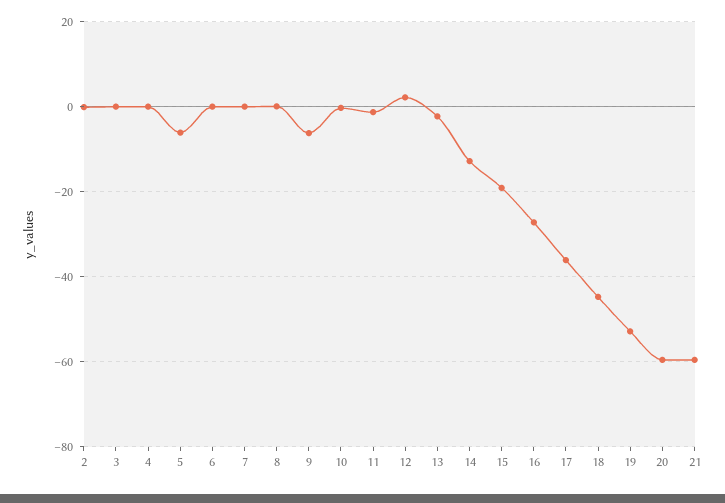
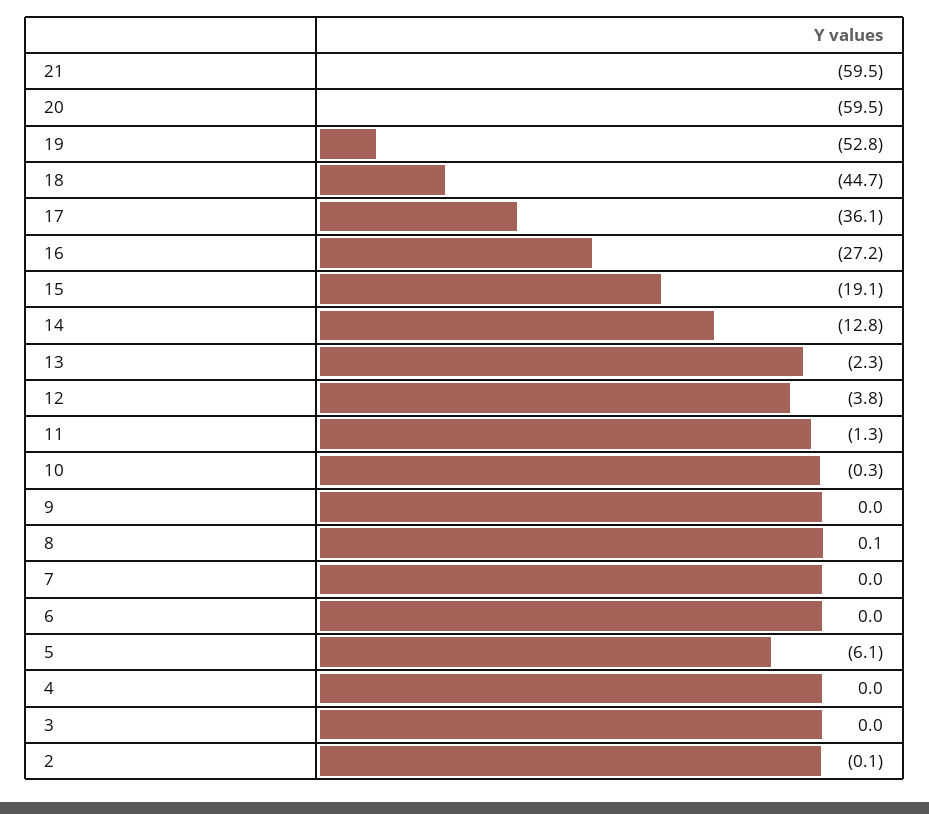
  {
    "2": -0.1,
    "3": 0,
    "4": 0,
    "5": -6.1,
    "6": 0,
    "7": 0,
    "8": 0.1,
-   "9": -6,
+   "9": 0,
    "10": -0.3,
    "11": -1.3,
-   "12": 2,
+   "12": -3.8,
    "13": -2.3,
    "14": -12.8,
    "15": -19.1,
    "16": -27.2,
    "17": -36.1,
    "18": -44.7,
    "19": -52.8,
    "20": -59.5,
    "21": -59.5
  }

